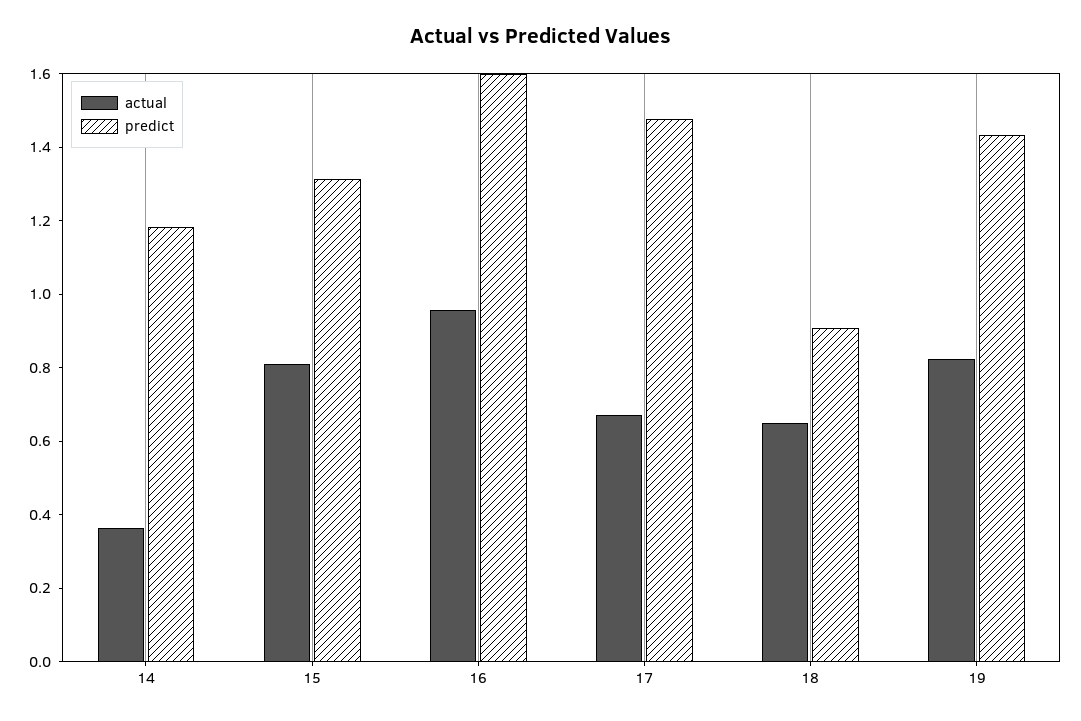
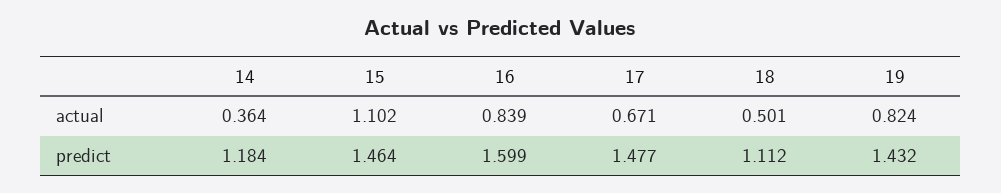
  {
    "actual": {
      "14": 0.364,
-     "15": 0.8,
+     "15": 1.102,
-     "16": 0.95,
+     "16": 0.839,
      "17": 0.671,
-     "18": 0.65,
+     "18": 0.501,
      "19": 0.824
    },
    "predict": {
      "14": 1.184,
-     "15": 1.3,
+     "15": 1.464,
      "16": 1.599,
      "17": 1.477,
-     "18": 0.9,
+     "18": 1.112,
      "19": 1.432
    }
  }

